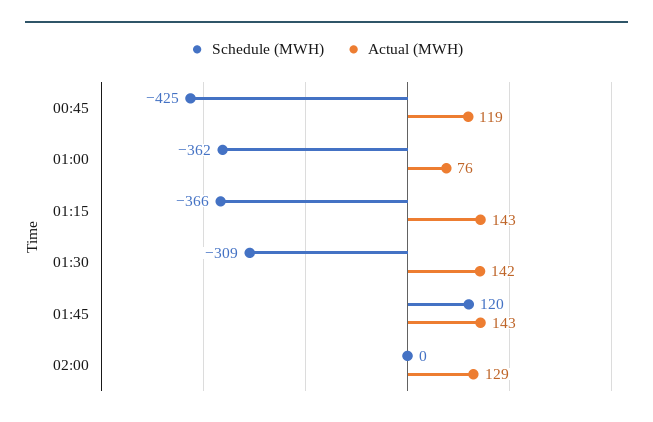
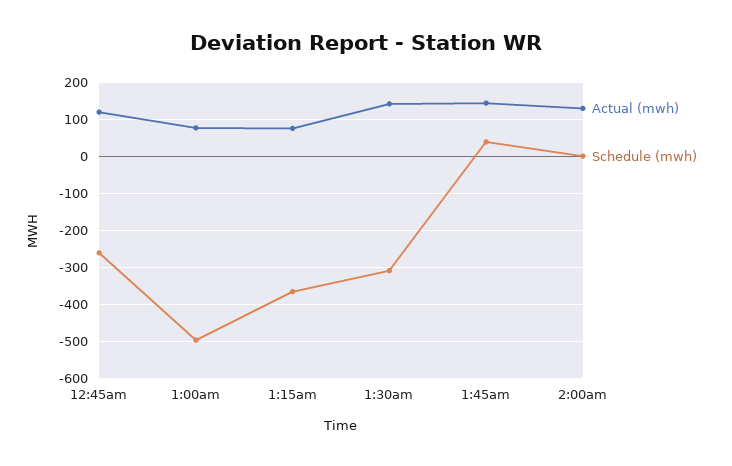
  {
    "Schedule (MWH)": {
-     "00:45": -425,
+     "00:45": -260,
-     "01:00": -362,
+     "01:00": -500,
      "01:15": -366,
      "01:30": -309,
-     "01:45": 120,
+     "01:45": 40,
      "02:00": 0
    },
    "Actual (MWH)": {
      "00:45": 119,
      "01:00": 76,
-     "01:15": 143,
+     "01:15": 80,
      "01:30": 142,
      "01:45": 143,
      "02:00": 129
    }
  }

